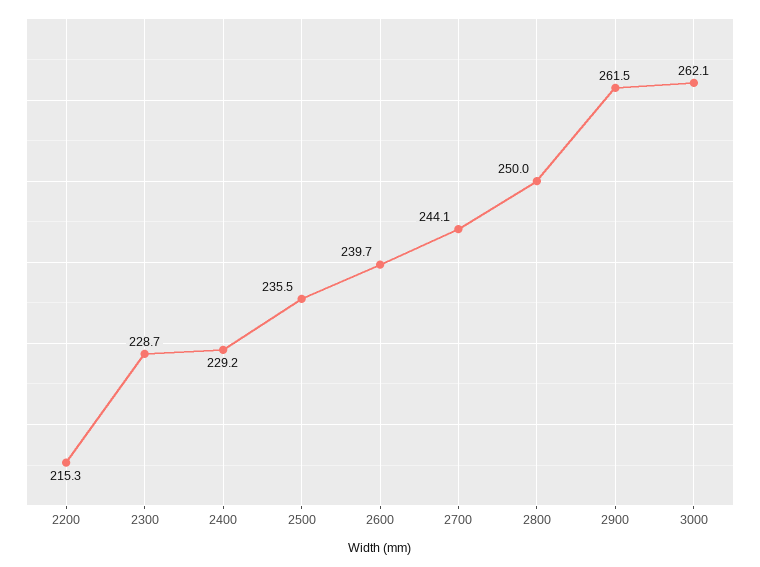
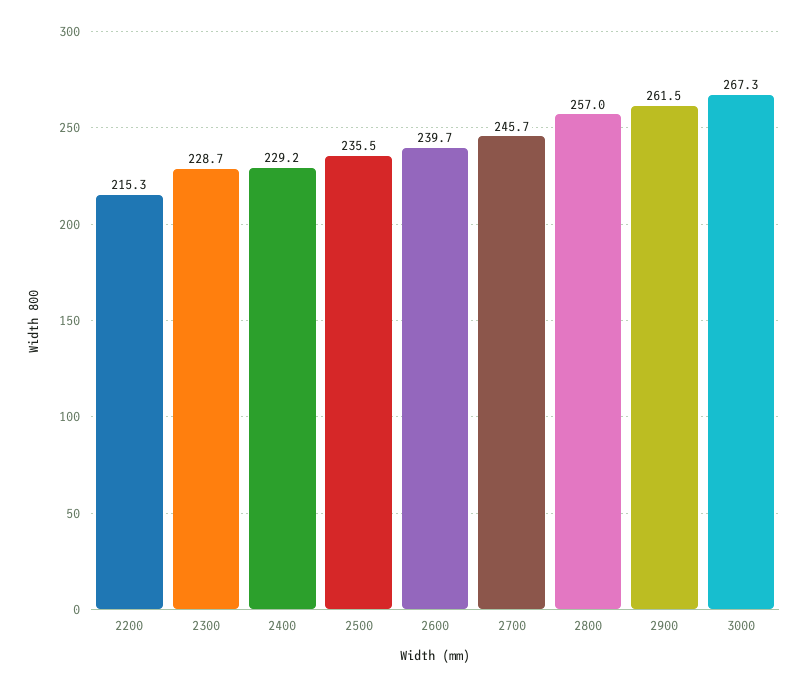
  {
    "2200": 215.3,
    "2300": 228.7,
    "2400": 229.2,
    "2500": 235.5,
    "2600": 239.7,
-   "2700": 244.1,
+   "2700": 245.7,
-   "2800": 250,
+   "2800": 257,
    "2900": 261.5,
-   "3000": 262.1
+   "3000": 267.3
  }

